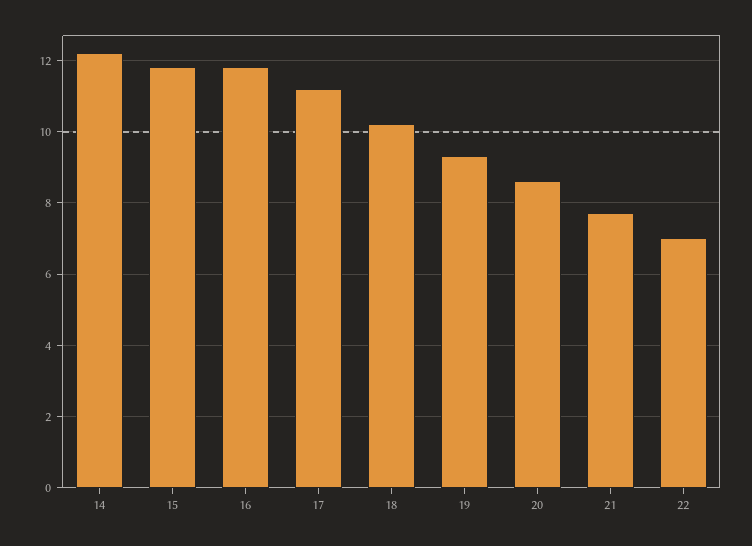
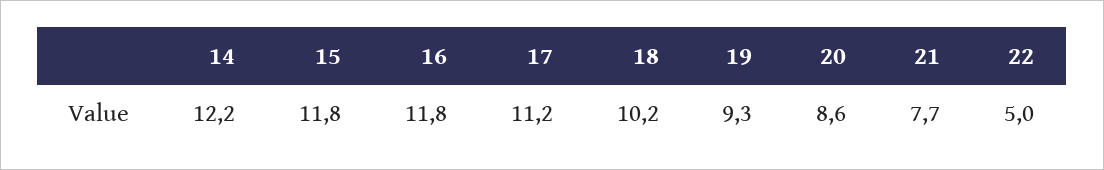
  {
    "14": 12.2,
    "15": 11.8,
    "16": 11.8,
    "17": 11.2,
    "18": 10.2,
    "19": 9.3,
    "20": 8.6,
    "21": 7.7,
-   "22": 7
+   "22": 5
  }

